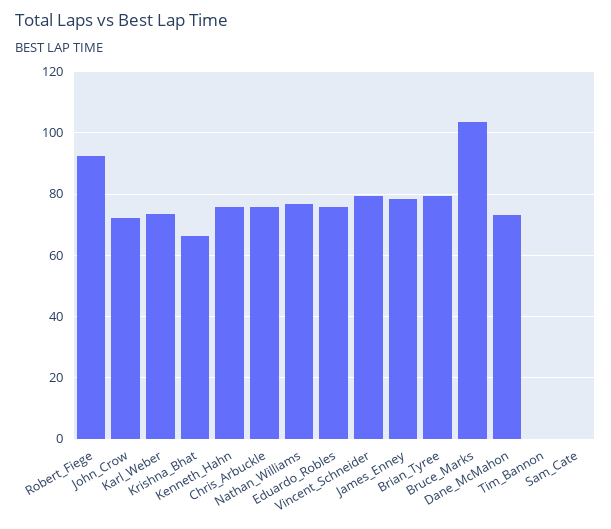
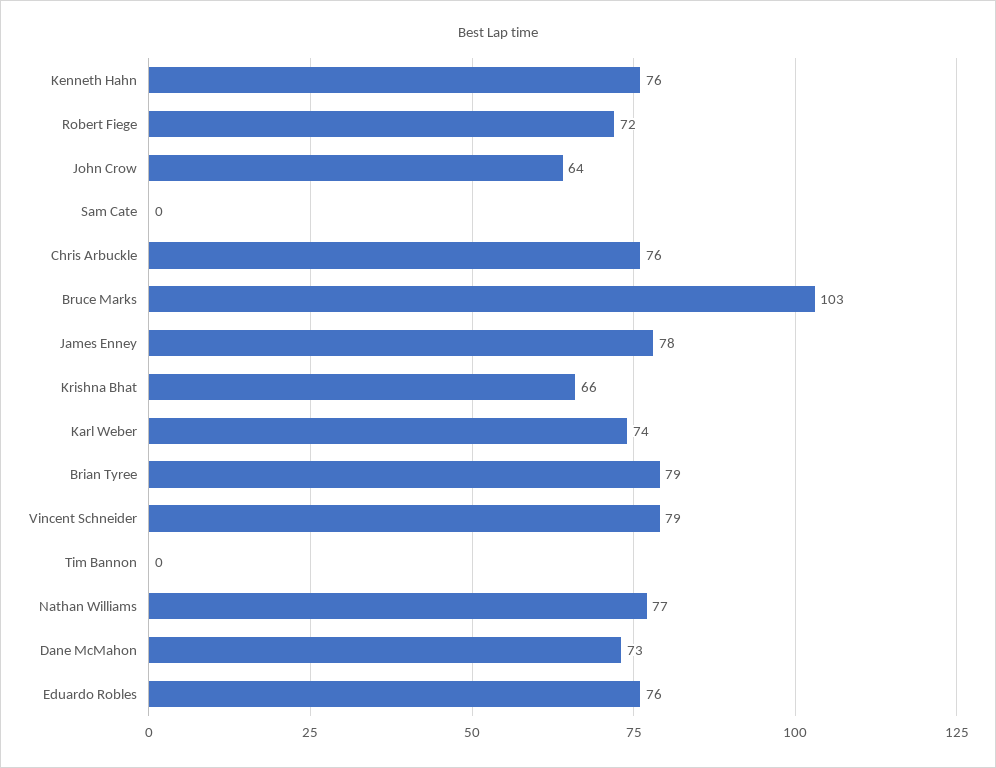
  {
-   "Robert_Fiege": 92,
+   "Robert_Fiege": 72,
-   "John_Crow": 72,
+   "John_Crow": 64,
    "Karl_Weber": 74,
    "Krishna_Bhat": 66,
    "Kenneth_Hahn": 76,
    "Chris_Arbuckle": 76,
    "Nathan_Williams": 77,
    "Eduardo_Robles": 76,
    "Vincent_Schneider": 79,
    "James_Enney": 78,
    "Brian_Tyree": 79,
    "Bruce_Marks": 103,
    "Dane_McMahon": 73,
    "Tim_Bannon": 0,
    "Sam_Cate": 0
  }

